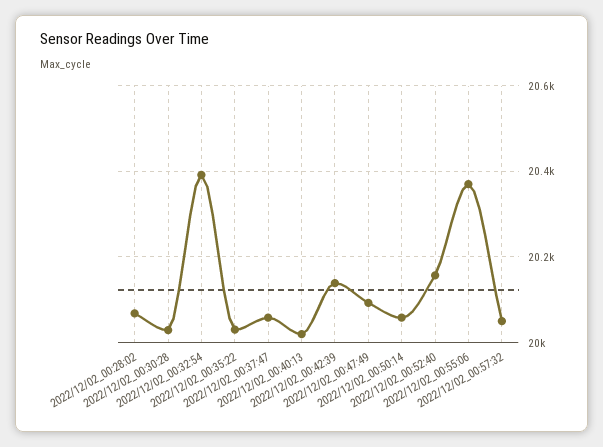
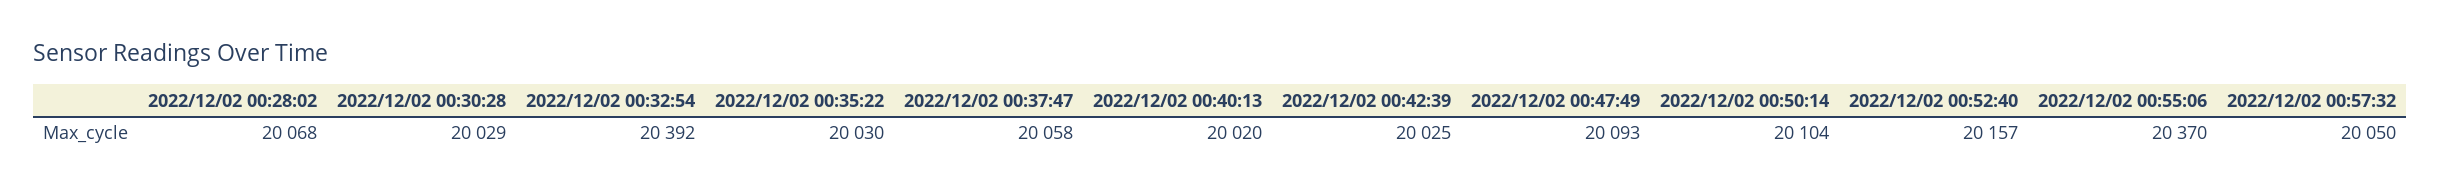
  {
    "2022/12/02_00:28:02": 20068,
    "2022/12/02_00:30:28": 20029,
    "2022/12/02_00:32:54": 20392,
    "2022/12/02_00:35:22": 20030,
    "2022/12/02_00:37:47": 20058,
    "2022/12/02_00:40:13": 20020,
-   "2022/12/02_00:42:39": 20140,
+   "2022/12/02_00:42:39": 20025,
    "2022/12/02_00:47:49": 20093,
-   "2022/12/02_00:50:14": 20060,
+   "2022/12/02_00:50:14": 20104,
    "2022/12/02_00:52:40": 20157,
    "2022/12/02_00:55:06": 20370,
    "2022/12/02_00:57:32": 20050
  }

